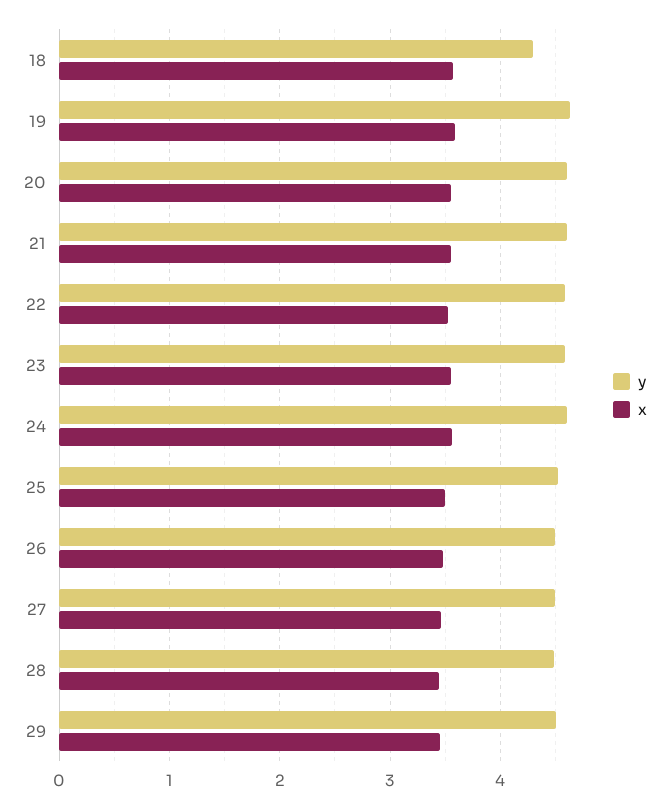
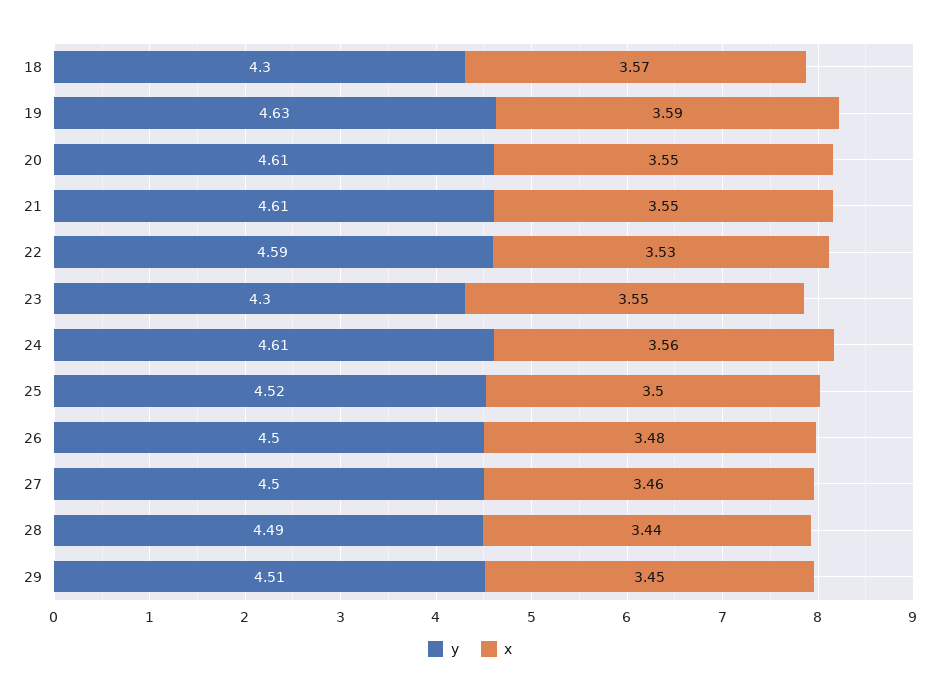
  {
    "y": {
      "18": 4.3,
      "19": 4.63,
      "20": 4.61,
      "21": 4.61,
      "22": 4.59,
-     "23": 4.6,
+     "23": 4.3,
      "24": 4.61,
      "25": 4.52,
      "26": 4.5,
      "27": 4.5,
      "28": 4.49,
      "29": 4.51
    },
    "x": {
      "18": 3.57,
      "19": 3.59,
      "20": 3.55,
      "21": 3.55,
      "22": 3.53,
      "23": 3.55,
      "24": 3.56,
      "25": 3.5,
      "26": 3.48,
      "27": 3.46,
      "28": 3.44,
      "29": 3.45
    }
  }

